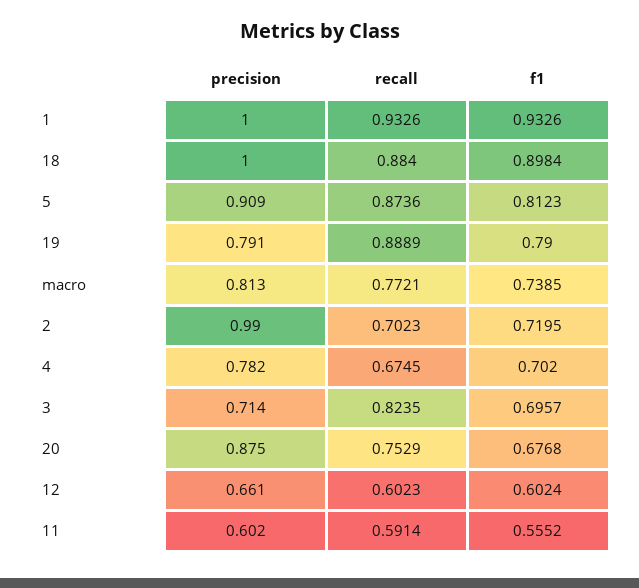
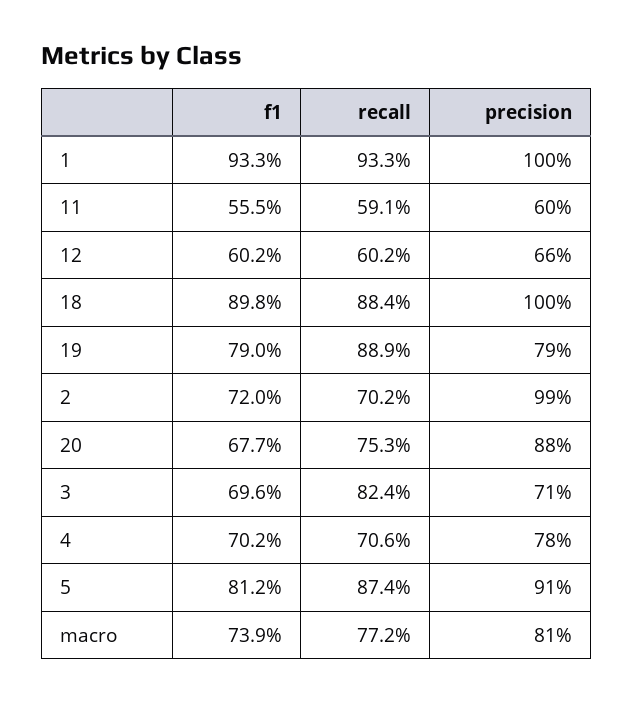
  {
    "precision": {
      "1": 1,
      "18": 1,
      "5": 0.909,
      "19": 0.791,
      "macro": 0.813,
      "2": 0.99,
      "4": 0.782,
      "3": 0.714,
      "20": 0.875,
      "12": 0.661,
      "11": 0.602
    },
    "recall": {
      "1": 0.9326,
      "18": 0.884,
      "5": 0.8736,
      "19": 0.8889,
      "macro": 0.7721,
      "2": 0.7023,
-     "4": 0.6745,
+     "4": 0.706,
      "3": 0.8235,
      "20": 0.7529,
      "12": 0.6023,
      "11": 0.5914
    },
    "f1": {
      "1": 0.9326,
      "18": 0.8984,
      "5": 0.8123,
      "19": 0.79,
      "macro": 0.7385,
      "2": 0.7195,
      "4": 0.702,
      "3": 0.6957,
      "20": 0.6768,
      "12": 0.6024,
      "11": 0.5552
    }
  }

